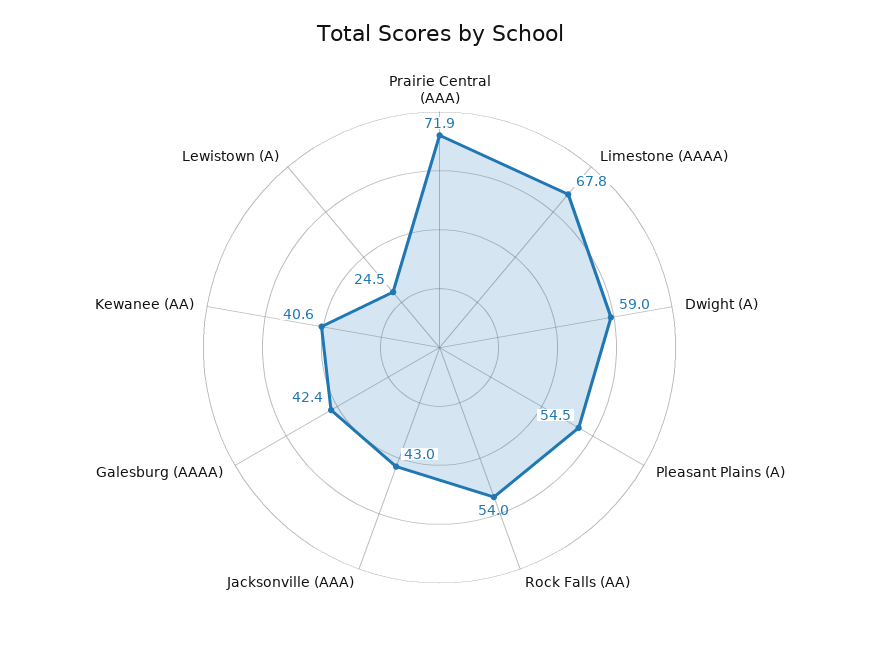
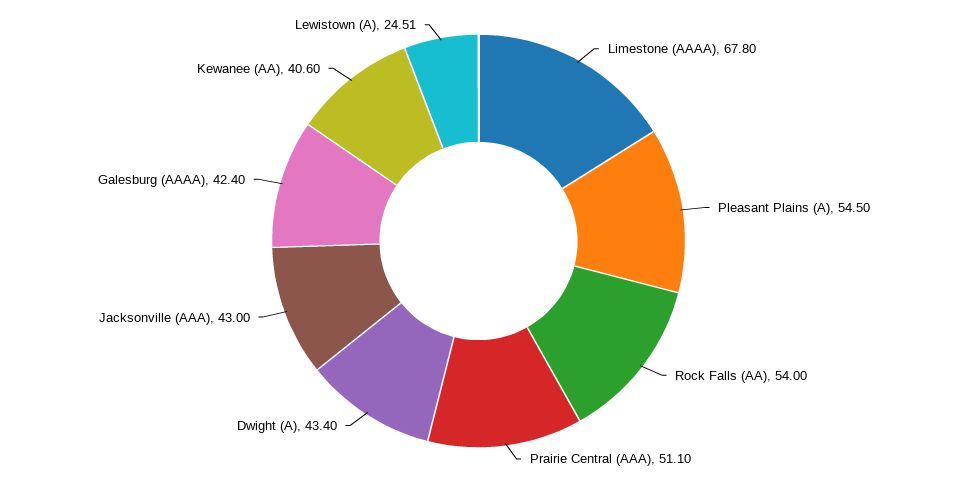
  {
-   "Prairie Central (AAA)": 71.9,
+   "Prairie Central (AAA)": 51.1,
    "Limestone (AAAA)": 67.8,
-   "Dwight (A)": 59,
+   "Dwight (A)": 43.4,
    "Pleasant Plains (A)": 54.5,
    "Rock Falls (AA)": 54,
    "Jacksonville (AAA)": 43,
    "Galesburg (AAAA)": 42.4,
    "Kewanee (AA)": 40.6,
    "Lewistown (A)": 24.51
  }

